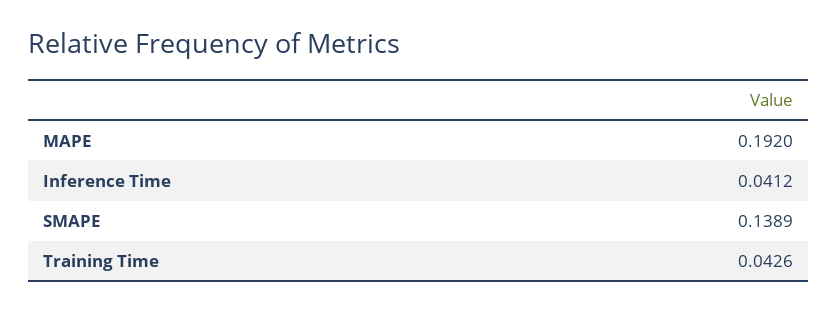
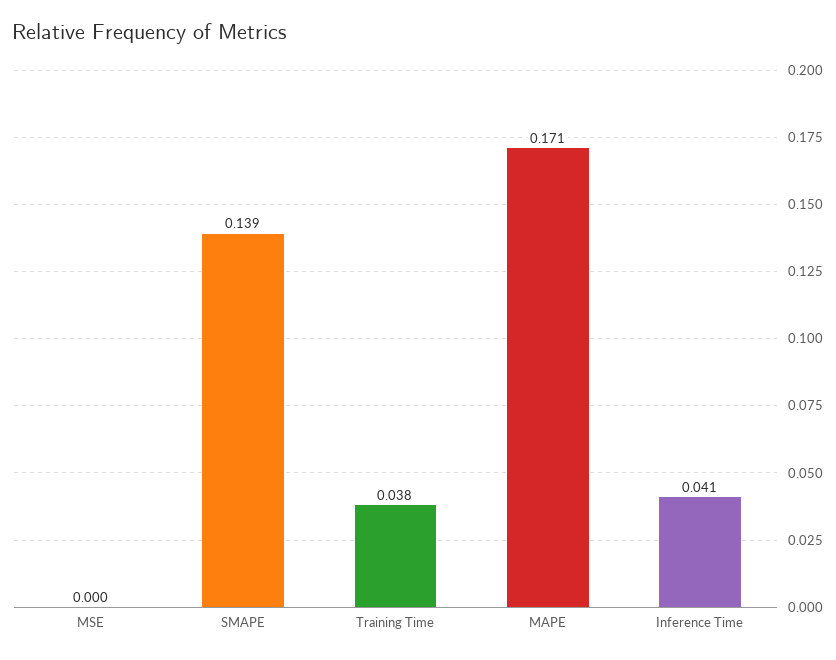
  {
-   "MAPE": 0.192,
+   "MAPE": 0.171,
    "Inference Time": 0.0412,
    "SMAPE": 0.1389,
-   "Training Time": 0.0426
+   "Training Time": 0.038,
+   "MSE": 0
  }

